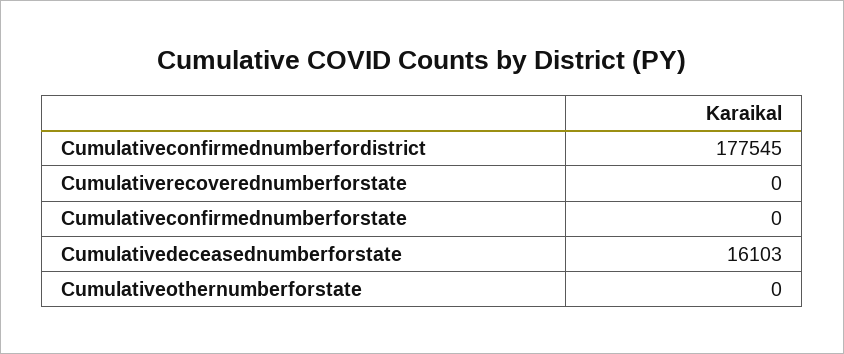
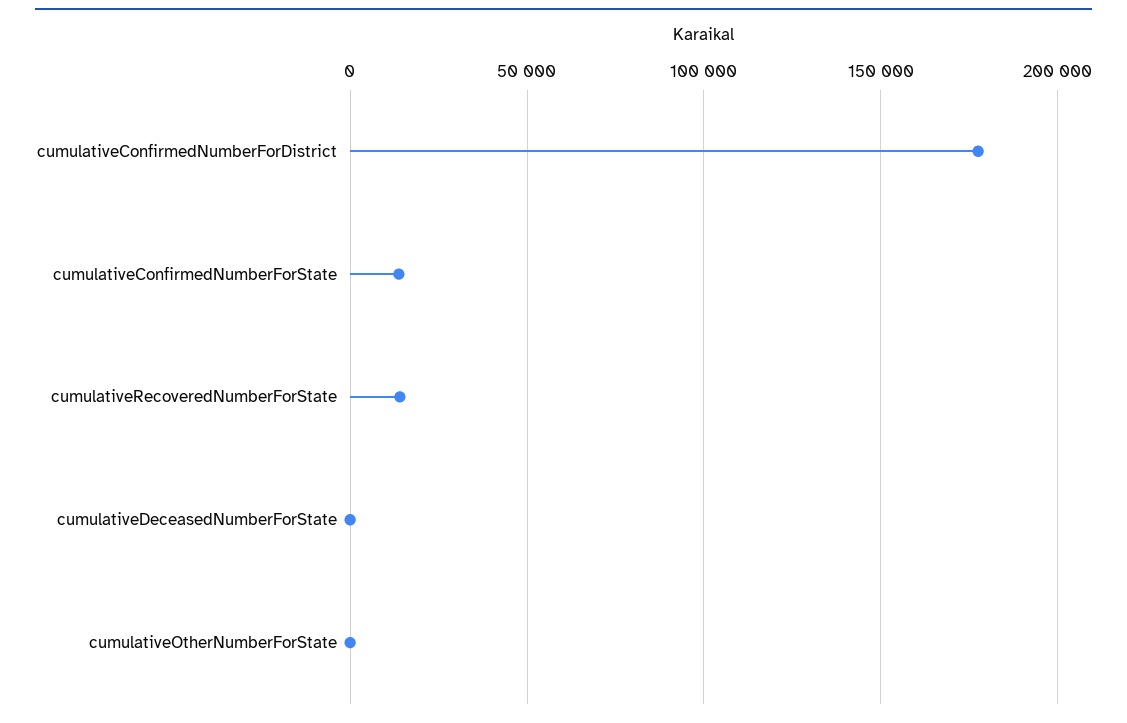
  {
    "Cumulativeconfirmednumberfordistrict": 177545,
-   "Cumulativerecoverednumberforstate": 0,
+   "Cumulativerecoverednumberforstate": 15000,
-   "Cumulativeconfirmednumberforstate": 0,
+   "Cumulativeconfirmednumberforstate": 15000,
-   "Cumulativedeceasednumberforstate": 16103,
+   "Cumulativedeceasednumberforstate": 0,
    "Cumulativeothernumberforstate": 0
  }

